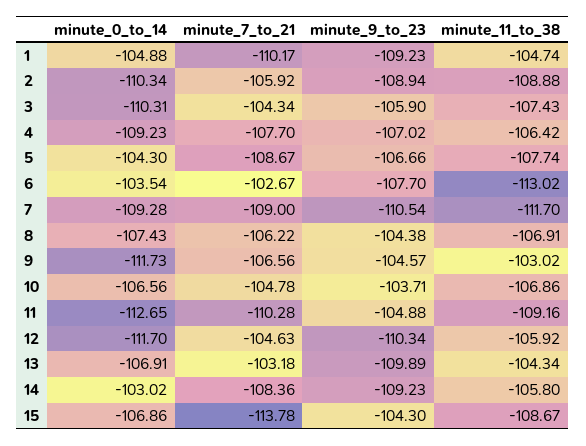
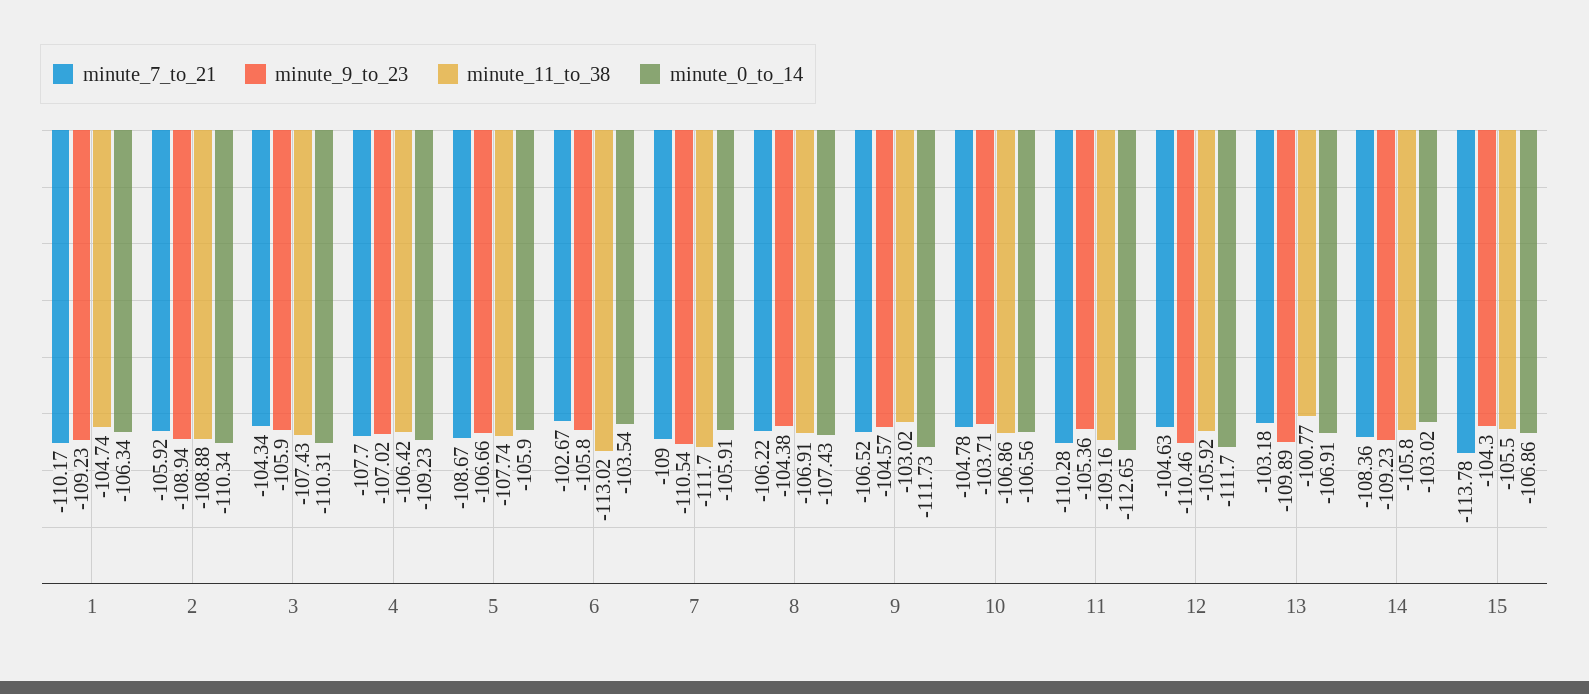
  {
    "minute_0_to_14": {
-     "1": -104.88,
+     "1": -106.34,
      "2": -110.34,
      "3": -110.31,
      "4": -109.23,
-     "5": -104.3,
+     "5": -105.9,
      "6": -103.54,
-     "7": -109.28,
+     "7": -105.91,
      "8": -107.43,
      "9": -111.73,
      "10": -106.56,
      "11": -112.65,
      "12": -111.7,
      "13": -106.91,
      "14": -103.02,
      "15": -106.86
    },
    "minute_7_to_21": {
      "1": -110.17,
      "2": -105.92,
      "3": -104.34,
      "4": -107.7,
      "5": -108.67,
      "6": -102.67,
      "7": -109,
      "8": -106.22,
-     "9": -106.56,
+     "9": -106.52,
      "10": -104.78,
      "11": -110.28,
      "12": -104.63,
      "13": -103.18,
      "14": -108.36,
      "15": -113.78
    },
    "minute_9_to_23": {
      "1": -109.23,
      "2": -108.94,
      "3": -105.9,
      "4": -107.02,
      "5": -106.66,
-     "6": -107.7,
+     "6": -105.8,
      "7": -110.54,
      "8": -104.38,
      "9": -104.57,
      "10": -103.71,
-     "11": -104.88,
+     "11": -105.36,
-     "12": -110.34,
+     "12": -110.46,
      "13": -109.89,
      "14": -109.23,
      "15": -104.3
    },
    "minute_11_to_38": {
      "1": -104.74,
      "2": -108.88,
      "3": -107.43,
      "4": -106.42,
      "5": -107.74,
      "6": -113.02,
      "7": -111.7,
      "8": -106.91,
      "9": -103.02,
      "10": -106.86,
      "11": -109.16,
      "12": -105.92,
-     "13": -104.34,
+     "13": -100.77,
      "14": -105.8,
-     "15": -108.67
+     "15": -105.5
    }
  }

